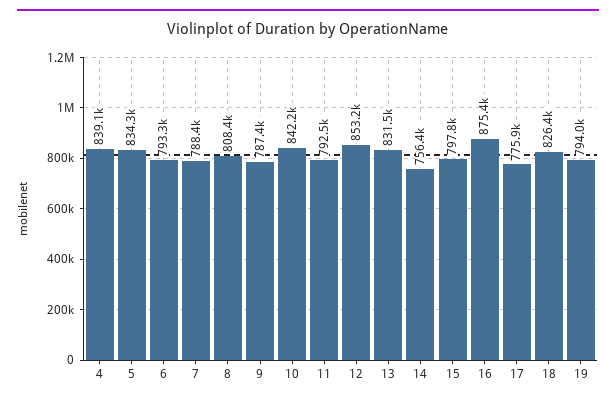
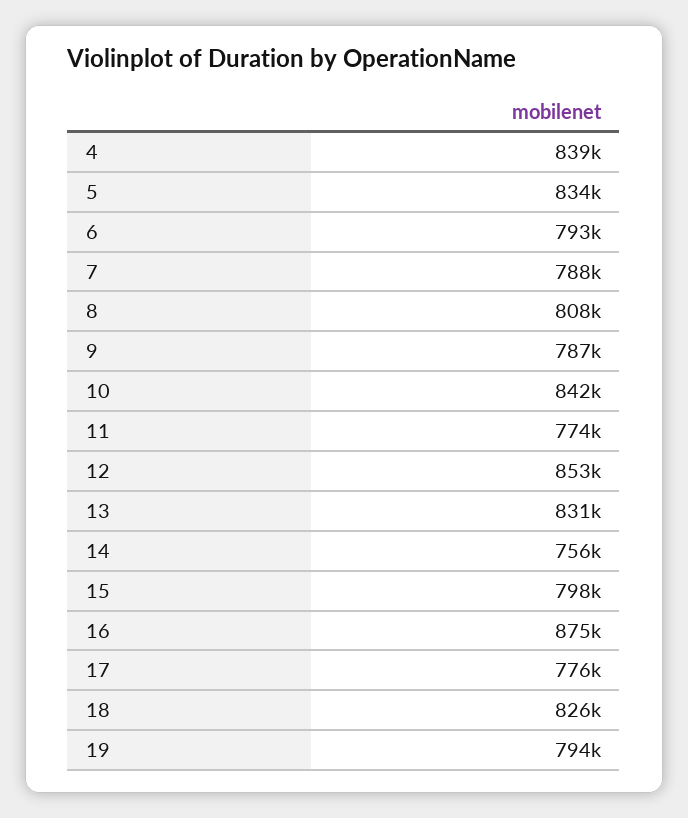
  {
    "4": 839100,
    "5": 834300,
    "6": 793300,
    "7": 788400,
    "8": 808400,
    "9": 787400,
    "10": 842200,
-   "11": 792500,
+   "11": 774000,
    "12": 853200,
    "13": 831500,
    "14": 756400,
    "15": 797800,
    "16": 875400,
    "17": 775900,
    "18": 826400,
    "19": 794000
  }

